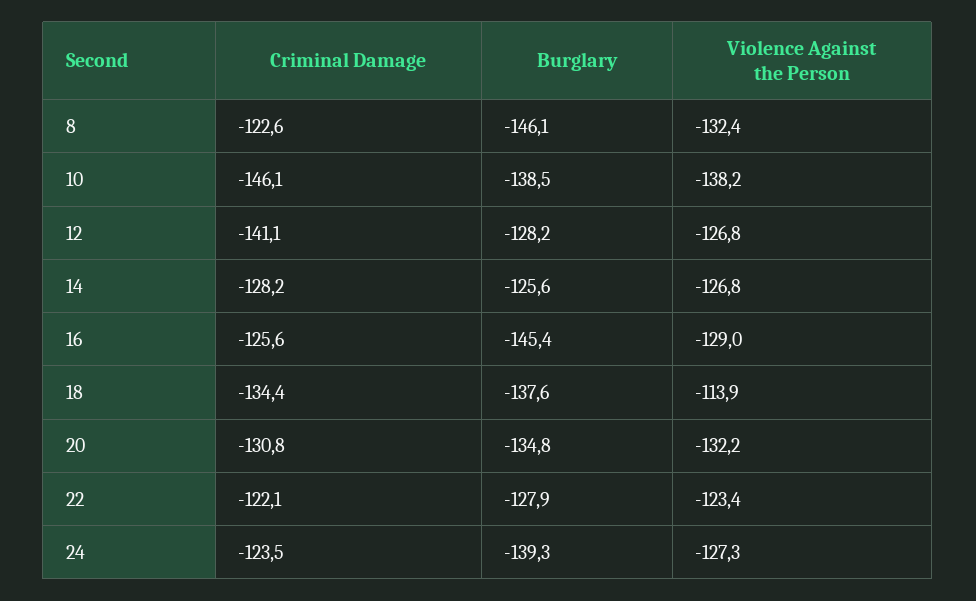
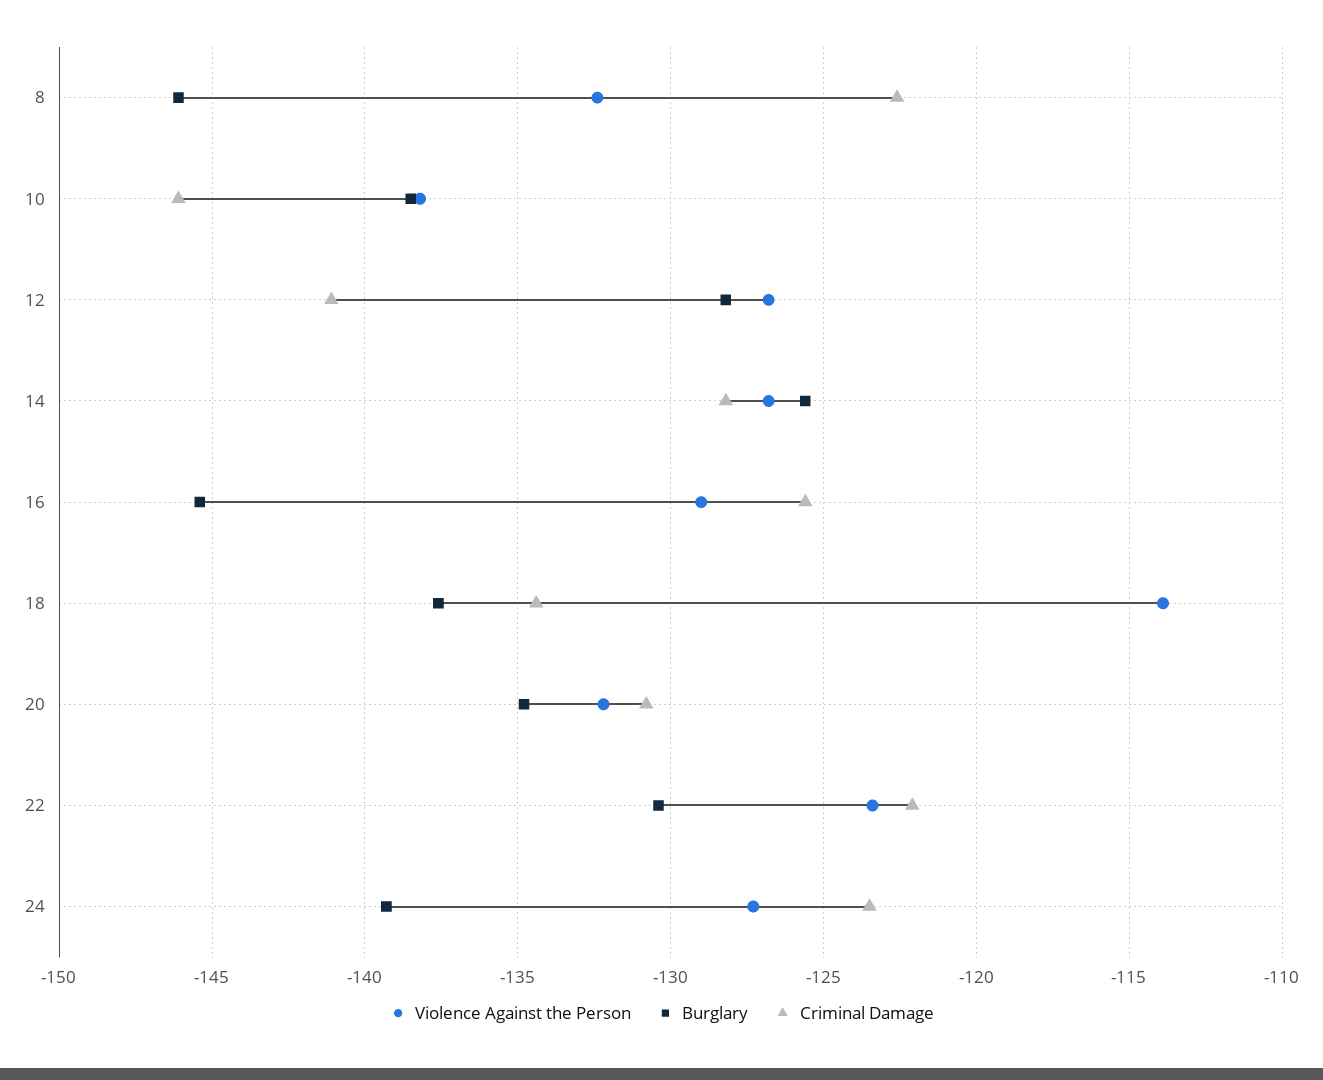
  {
    "Criminal Damage": {
      "8": -122.6,
      "10": -146.1,
      "12": -141.1,
      "14": -128.2,
      "16": -125.6,
      "18": -134.4,
      "20": -130.8,
      "22": -122.1,
      "24": -123.5
    },
    "Burglary": {
      "8": -146.1,
      "10": -138.5,
      "12": -128.2,
      "14": -125.6,
      "16": -145.4,
      "18": -137.6,
      "20": -134.8,
-     "22": -127.9,
+     "22": -130.5,
      "24": -139.3
    },
    "Violence Against the Person": {
      "8": -132.4,
      "10": -138.2,
      "12": -126.8,
      "14": -126.8,
      "16": -129,
      "18": -113.9,
      "20": -132.2,
      "22": -123.4,
      "24": -127.3
    }
  }

